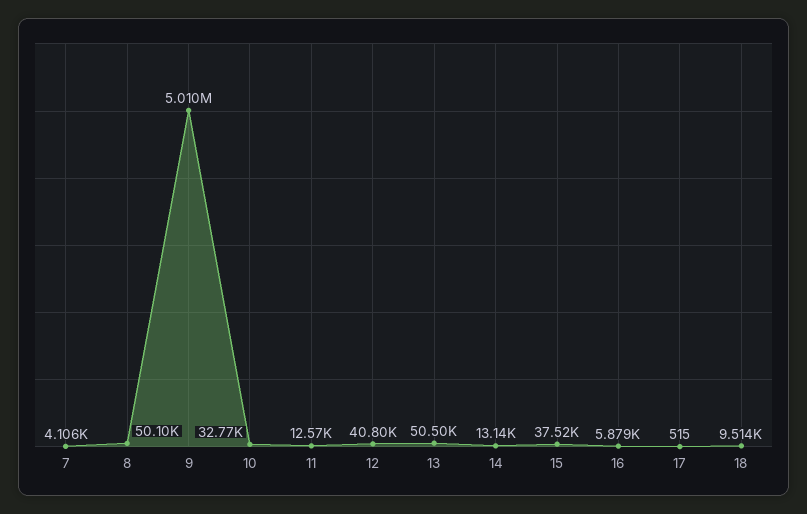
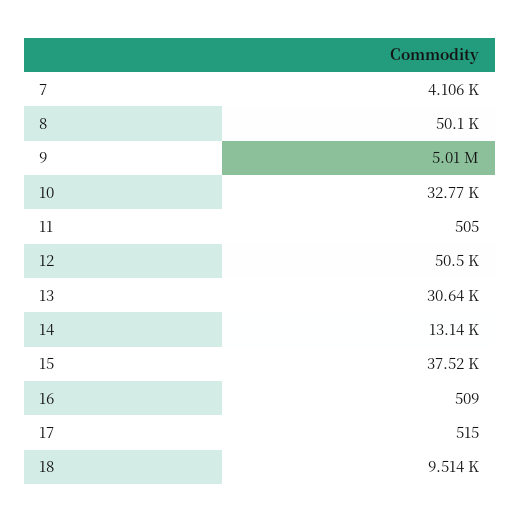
  {
    "7": 4106,
    "8": 50100,
    "9": 5010000,
    "10": 32770,
-   "11": 12570,
+   "11": 505,
-   "12": 40800,
+   "12": 50500,
-   "13": 50500,
+   "13": 30640,
    "14": 13140,
    "15": 37520,
-   "16": 5879,
+   "16": 509,
    "17": 515,
    "18": 9514
  }

